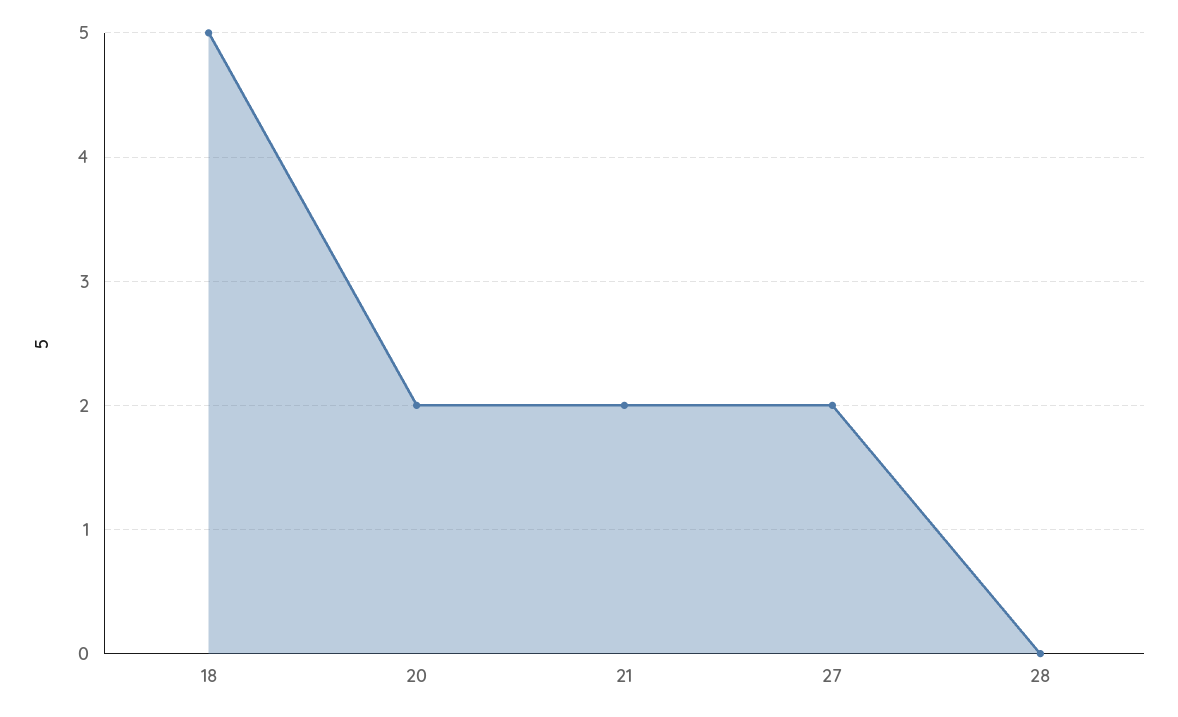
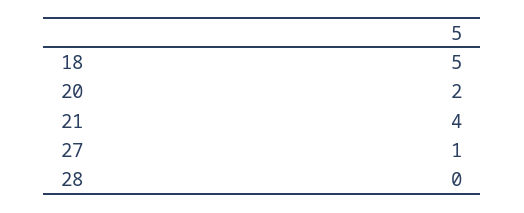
  {
    "18": 5,
    "20": 2,
-   "21": 2,
+   "21": 4,
-   "27": 2,
+   "27": 1,
    "28": 0
  }

